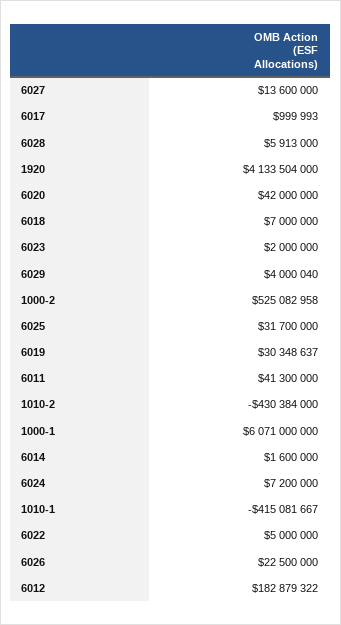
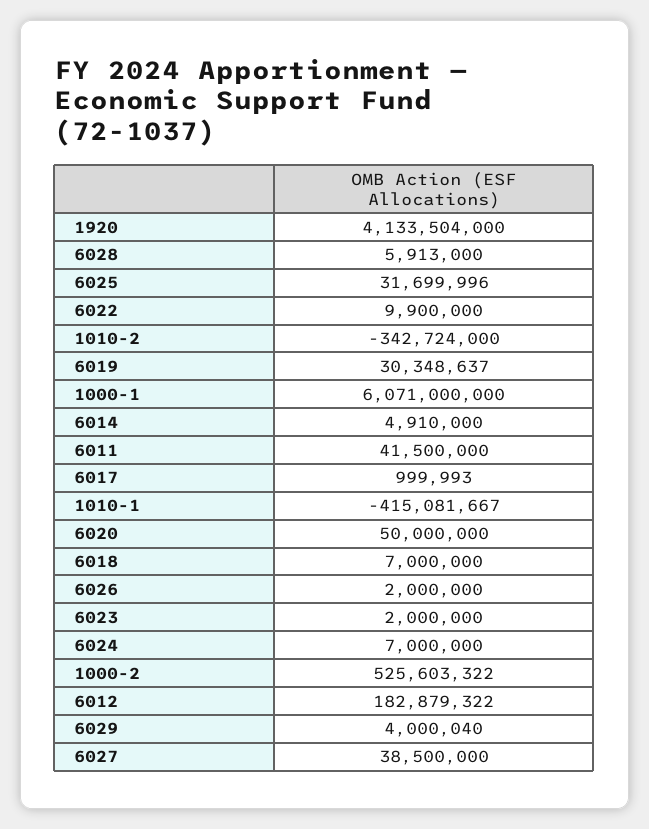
  {
-   "6027": 13600000,
+   "6027": 38500000,
    "6017": 999993,
    "6028": 5913000,
    "1920": 4133504000,
-   "6020": 42000000,
+   "6020": 50000000,
    "6018": 7000000,
    "6023": 2000000,
    "6029": 4000040,
-   "1000-2": 525082958,
+   "1000-2": 525603322,
-   "6025": 31700000,
+   "6025": 31699996,
    "6019": 30348637,
-   "6011": 41300000,
+   "6011": 41500000,
-   "1010-2": -430384000,
+   "1010-2": -342724000,
    "1000-1": 6071000000,
-   "6014": 1600000,
+   "6014": 4910000,
-   "6024": 7200000,
+   "6024": 7000000,
    "1010-1": -415081667,
-   "6022": 5000000,
+   "6022": 9900000,
-   "6026": 22500000,
+   "6026": 2000000,
    "6012": 182879322
  }

